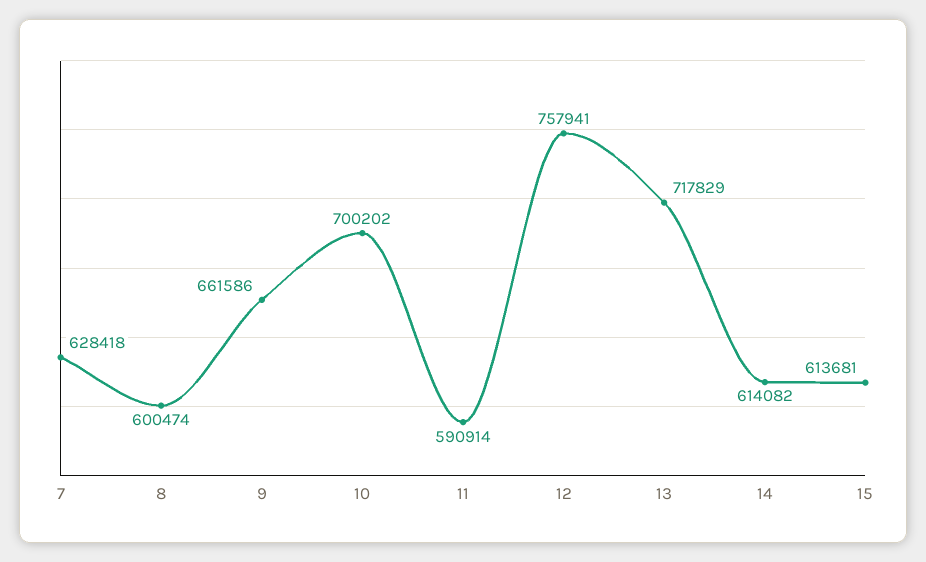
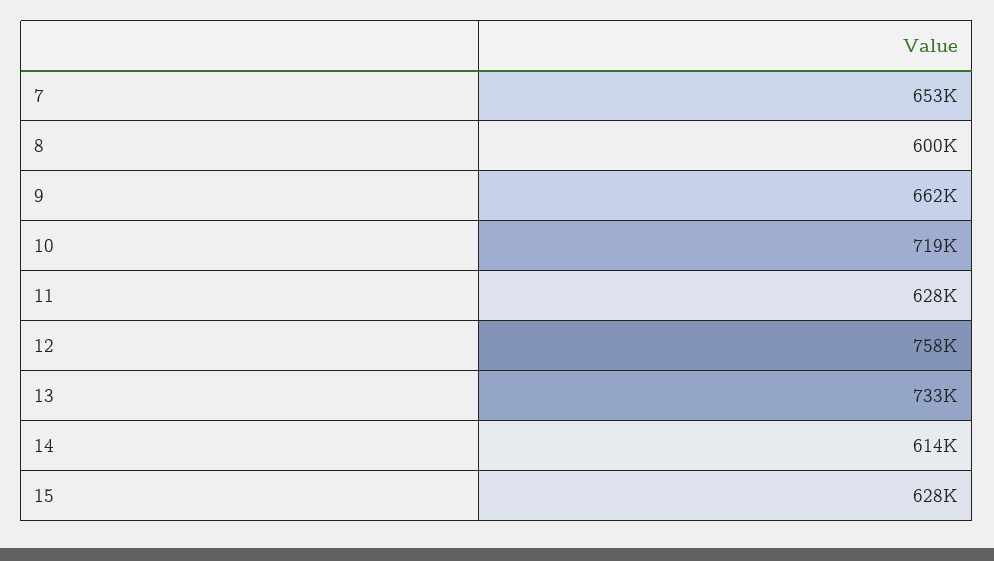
  {
-   "7": 628418,
+   "7": 653000,
    "8": 600474,
    "9": 661586,
-   "10": 700202,
+   "10": 719000,
-   "11": 590914,
+   "11": 628000,
    "12": 757941,
-   "13": 717829,
+   "13": 733000,
    "14": 614082,
-   "15": 613681
+   "15": 628000
  }

